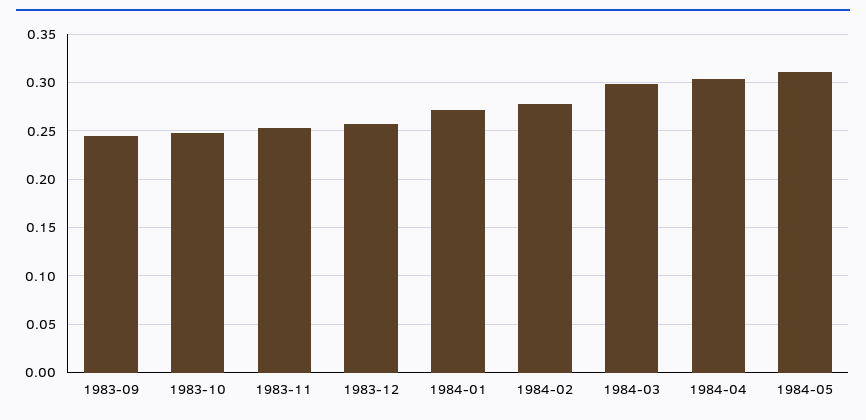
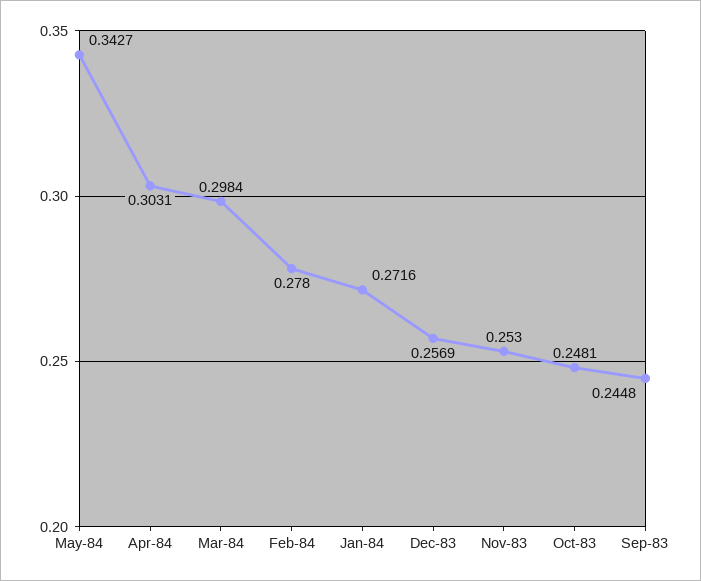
  {
    "1983-09": 0.2448,
    "1983-10": 0.2481,
    "1983-11": 0.253,
    "1983-12": 0.2569,
    "1984-01": 0.2716,
    "1984-02": 0.278,
    "1984-03": 0.2984,
    "1984-04": 0.3031,
-   "1984-05": 0.31
+   "1984-05": 0.3427
  }

